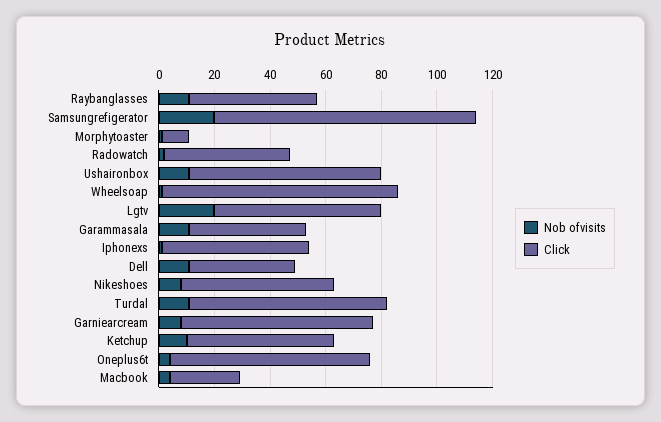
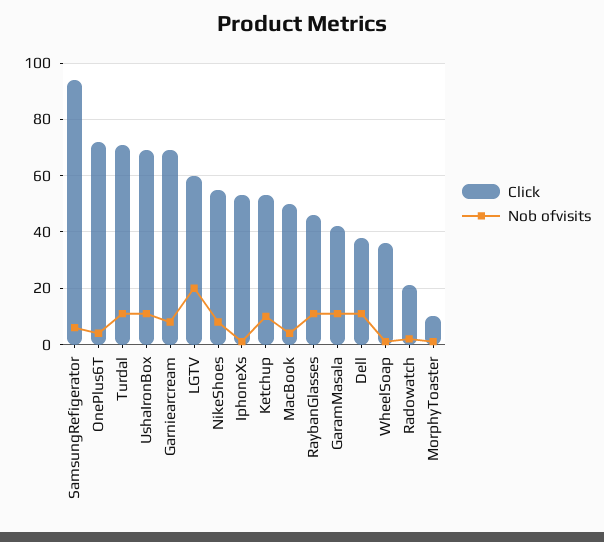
  {
    "Nob ofvisits": {
      "Raybanglasses": 10,
-     "Samsungrefigerator": 20,
+     "Samsungrefigerator": 5,
      "Morphytoaster": 0,
      "Radowatch": 0,
      "Ushaironbox": 10,
      "Wheelsoap": 0,
      "Lgtv": 20,
      "Garammasala": 10,
      "Iphonexs": 0,
      "Dell": 10,
      "Nikeshoes": 10,
      "Turdal": 10,
      "Garniearcream": 10,
      "Ketchup": 10,
      "Oneplus6t": 5,
      "Macbook": 5
    },
    "Click": {
      "Raybanglasses": 45,
      "Samsungrefigerator": 95,
      "Morphytoaster": 10,
-     "Radowatch": 45,
+     "Radowatch": 20,
      "Ushaironbox": 70,
-     "Wheelsoap": 85,
+     "Wheelsoap": 35,
      "Lgtv": 60,
      "Garammasala": 40,
      "Iphonexs": 55,
      "Dell": 40,
      "Nikeshoes": 55,
      "Turdal": 70,
      "Garniearcream": 70,
      "Ketchup": 55,
      "Oneplus6t": 70,
-     "Macbook": 25
+     "Macbook": 50
    }
  }

